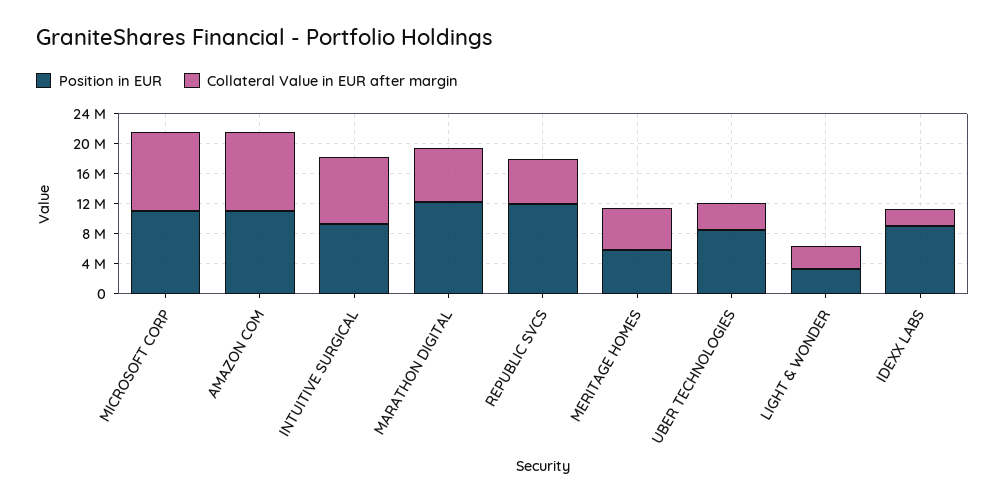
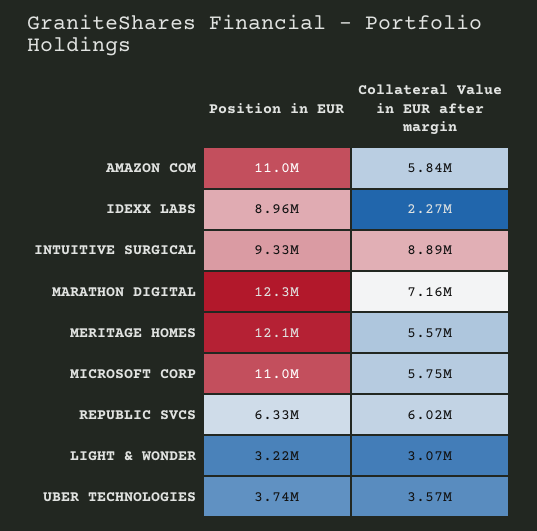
  {
    "Position in EUR": {
      "MICROSOFT CORP": 11000000,
      "AMAZON COM": 11000000,
      "INTUITIVE SURGICAL": 9330000,
      "MARATHON DIGITAL": 12300000,
-     "REPUBLIC SVCS": 12000000,
+     "REPUBLIC SVCS": 6330000,
-     "MERITAGE HOMES": 6000000,
+     "MERITAGE HOMES": 12100000,
-     "UBER TECHNOLOGIES": 8000000,
+     "UBER TECHNOLOGIES": 3740000,
      "LIGHT & WONDER": 3220000,
      "IDEXX LABS": 8960000
    },
    "Collateral Value in EUR after margin": {
-     "MICROSOFT CORP": 10000000,
+     "MICROSOFT CORP": 5750000,
-     "AMAZON COM": 10000000,
+     "AMAZON COM": 5840000,
      "INTUITIVE SURGICAL": 8890000,
      "MARATHON DIGITAL": 7160000,
      "REPUBLIC SVCS": 6020000,
      "MERITAGE HOMES": 5570000,
      "UBER TECHNOLOGIES": 3570000,
      "LIGHT & WONDER": 3070000,
      "IDEXX LABS": 2270000
    }
  }

